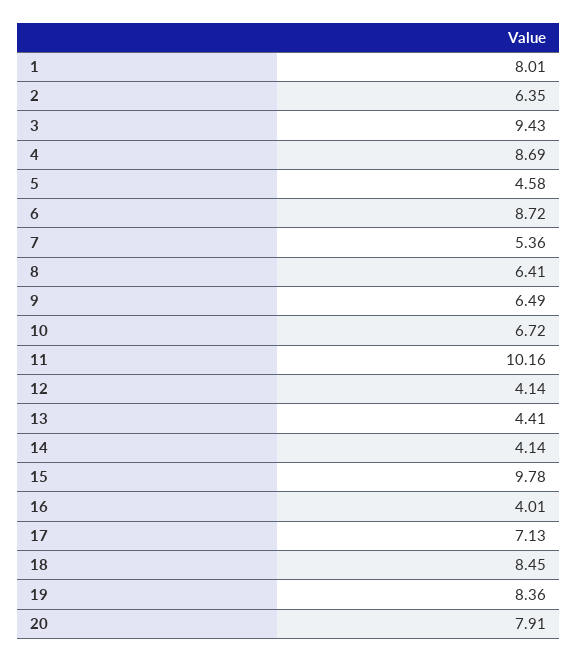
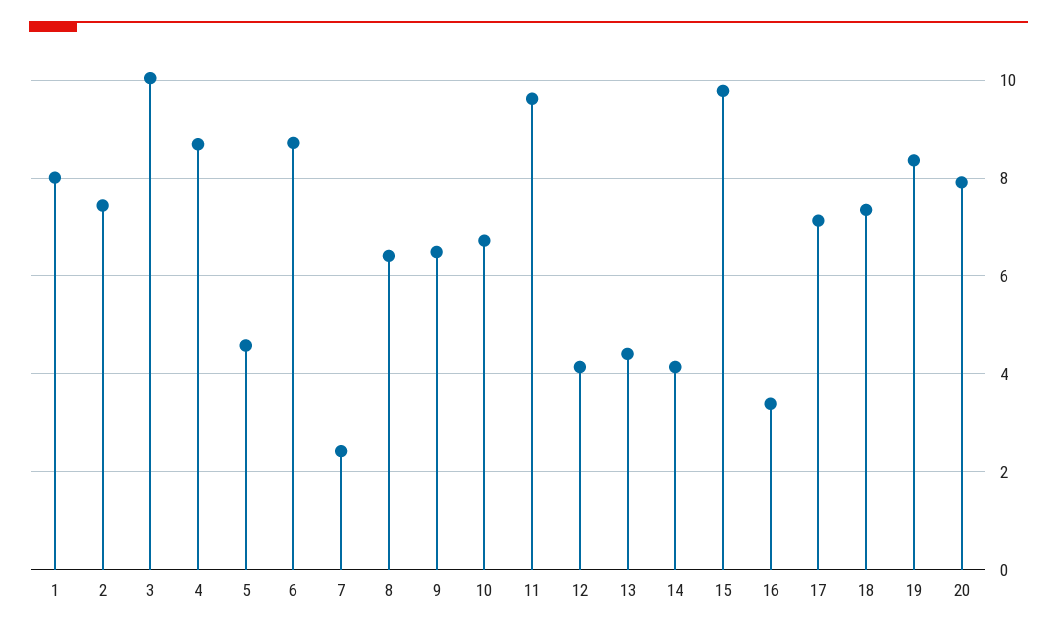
  {
    "1": 8.01,
-   "2": 6.35,
+   "2": 7.4,
-   "3": 9.43,
+   "3": 10,
    "4": 8.69,
    "5": 4.58,
    "6": 8.72,
-   "7": 5.36,
+   "7": 2.4,
    "8": 6.41,
    "9": 6.49,
    "10": 6.72,
-   "11": 10.16,
+   "11": 9.6,
    "12": 4.14,
    "13": 4.41,
    "14": 4.14,
    "15": 9.78,
-   "16": 4.01,
+   "16": 3.4,
    "17": 7.13,
-   "18": 8.45,
+   "18": 7.4,
    "19": 8.36,
    "20": 7.91
  }

